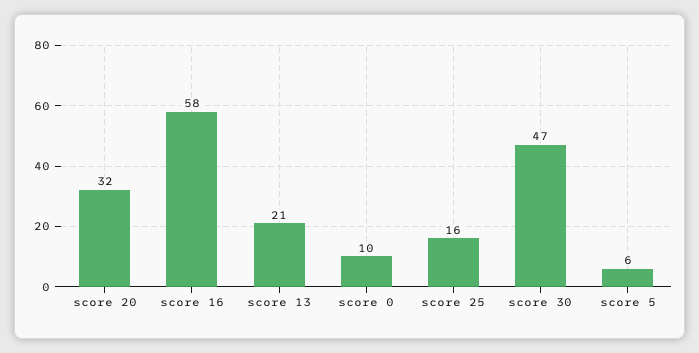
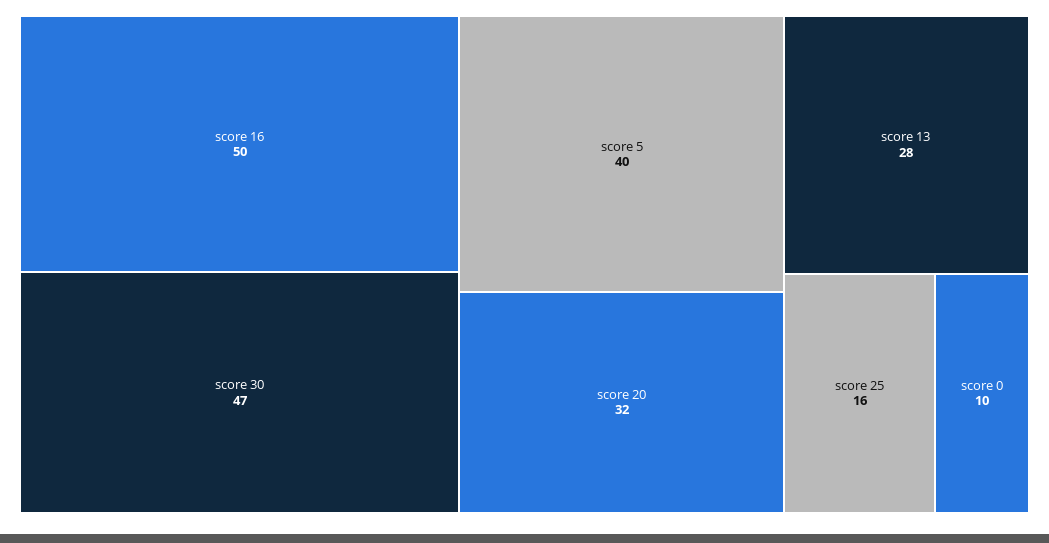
  {
    "score 20": 32,
-   "score 16": 58,
+   "score 16": 50,
-   "score 13": 21,
+   "score 13": 28,
    "score 0": 10,
    "score 25": 16,
    "score 30": 47,
-   "score 5": 6
+   "score 5": 40
  }

